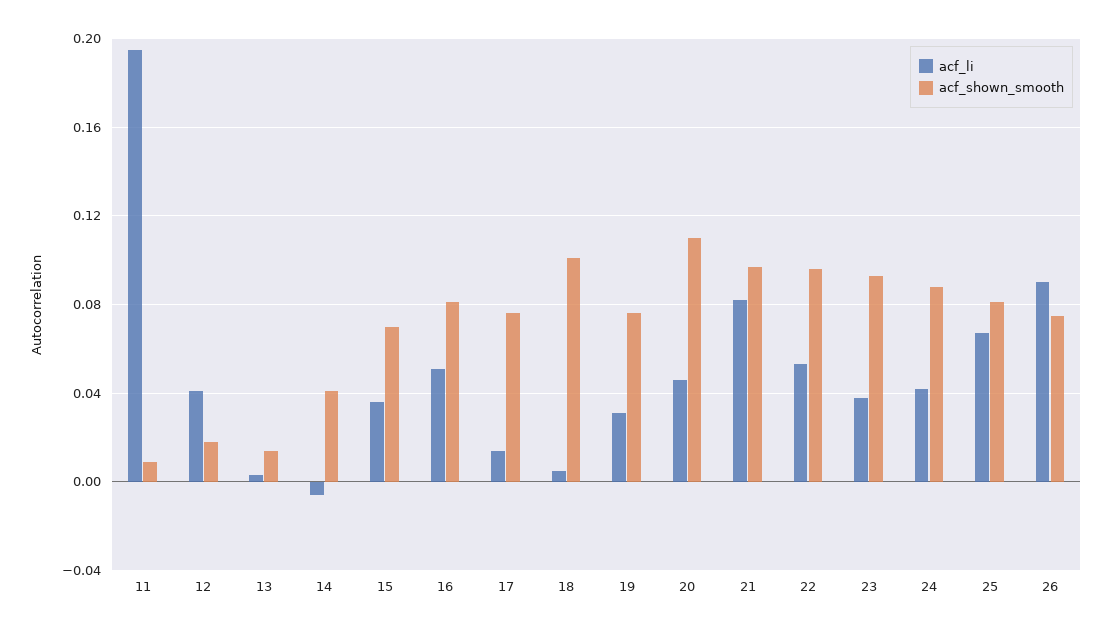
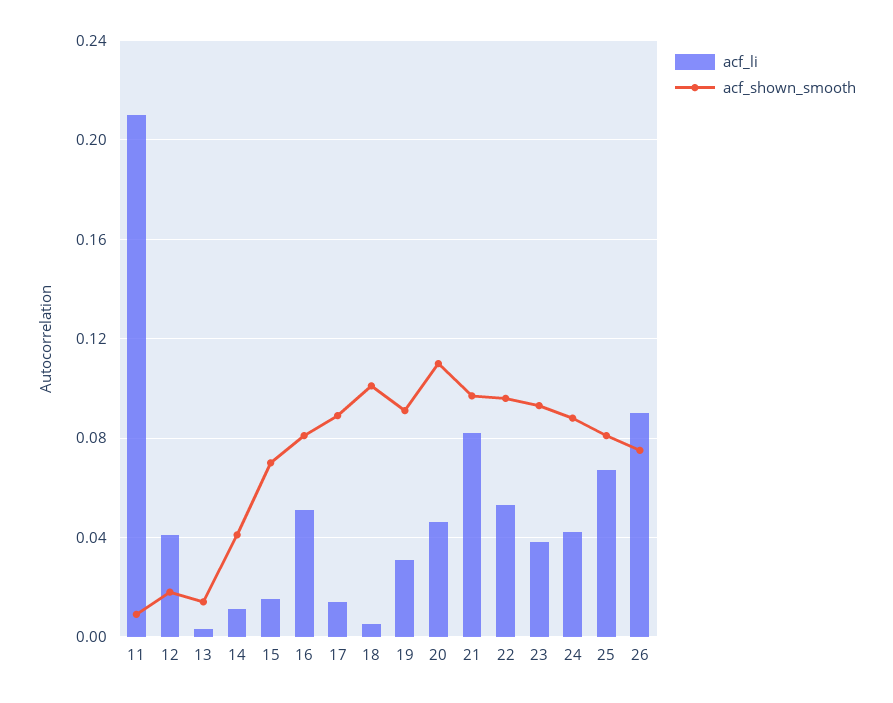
  {
    "acf_li": {
-     "11": 0.195,
+     "11": 0.21,
      "12": 0.04,
      "13": 0.005,
-     "14": -0.005,
+     "14": 0.01,
-     "15": 0.035,
+     "15": 0.015,
      "16": 0.05,
      "17": 0.015,
      "18": 0.005,
      "19": 0.03,
      "20": 0.045,
      "21": 0.08,
      "22": 0.055,
      "23": 0.04,
      "24": 0.04,
      "25": 0.065,
      "26": 0.09
    },
    "acf_shown_smooth": {
      "11": 0.01,
      "12": 0.02,
      "13": 0.015,
      "14": 0.04,
      "15": 0.07,
      "16": 0.08,
-     "17": 0.075,
+     "17": 0.09,
      "18": 0.1,
-     "19": 0.075,
+     "19": 0.09,
      "20": 0.11,
      "21": 0.095,
      "22": 0.095,
      "23": 0.095,
      "24": 0.09,
      "25": 0.08,
      "26": 0.075
    }
  }

